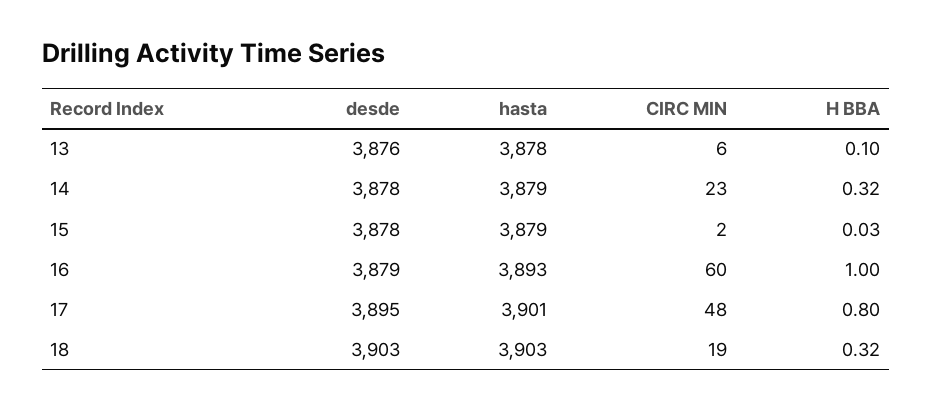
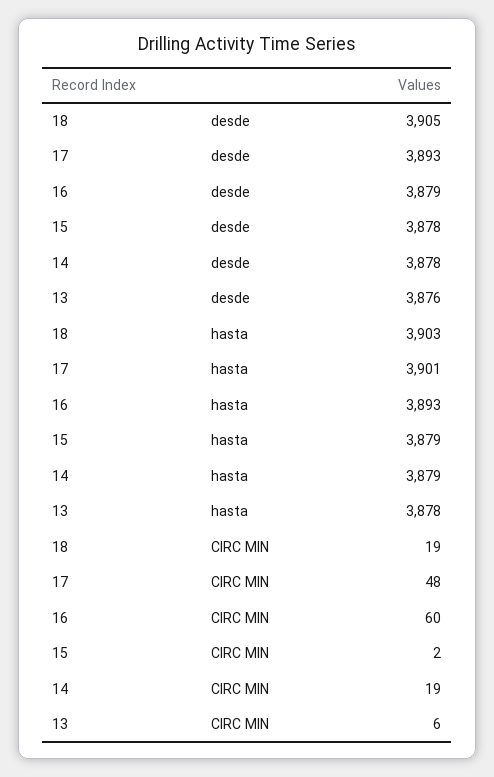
  {
    "desde": {
      "13": 3876,
      "14": 3878,
      "15": 3878,
      "16": 3879,
-     "17": 3895,
+     "17": 3893,
-     "18": 3903
+     "18": 3905
    },
    "hasta": {
      "13": 3878,
      "14": 3879,
      "15": 3879,
      "16": 3893,
      "17": 3901,
      "18": 3903
    },
    "CIRC MIN": {
      "13": 6,
-     "14": 23,
+     "14": 19,
      "15": 2,
      "16": 60,
      "17": 48,
      "18": 19
-   },
+   }
-   "H BBA": {
-     "13": 0.1,
-     "14": 0.32,
-     "15": 0.03,
-     "16": 1,
-     "17": 0.8,
-     "18": 0.32
-   }
  }

